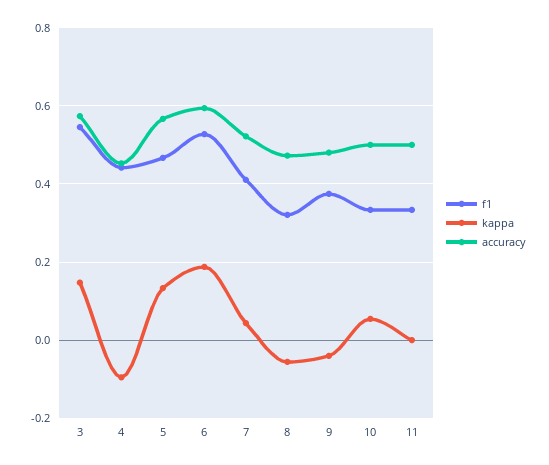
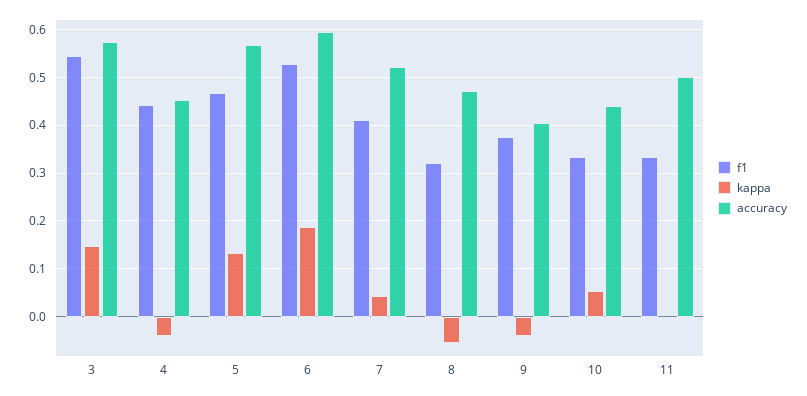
  {
    "f1": {
      "3": 0.54,
      "4": 0.44,
      "5": 0.46,
      "6": 0.52,
      "7": 0.42,
      "8": 0.32,
      "9": 0.38,
      "10": 0.34,
      "11": 0.34
    },
    "kappa": {
      "3": 0.14,
-     "4": -0.1,
+     "4": -0.04,
      "5": 0.14,
      "6": 0.18,
      "7": 0.04,
      "8": -0.06,
      "9": -0.04,
      "10": 0.06,
      "11": 0
    },
    "accuracy": {
      "3": 0.58,
      "4": 0.46,
      "5": 0.56,
      "6": 0.6,
      "7": 0.52,
      "8": 0.48,
-     "9": 0.48,
+     "9": 0.4,
-     "10": 0.5,
+     "10": 0.44,
      "11": 0.5
    }
  }

